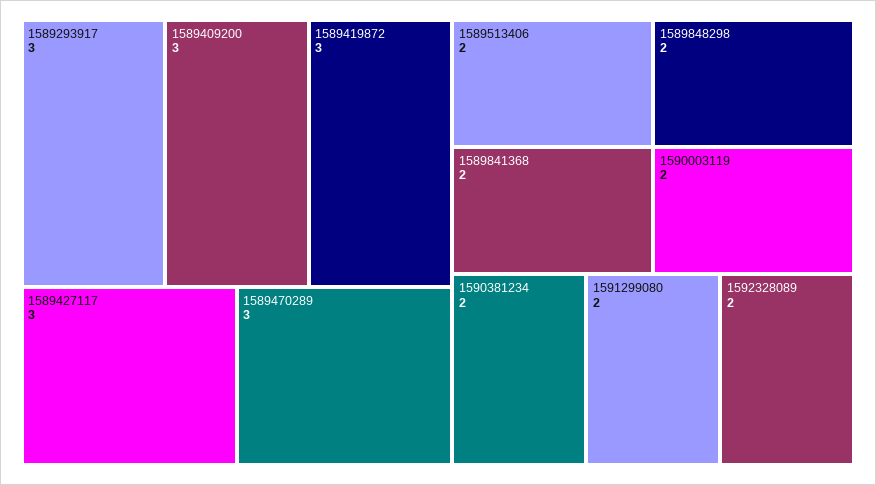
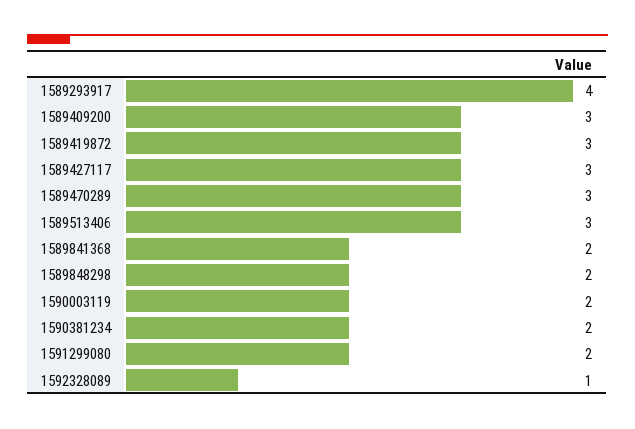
  {
-   "1589293917": 3,
+   "1589293917": 4,
    "1589409200": 3,
    "1589419872": 3,
    "1589427117": 3,
    "1589470289": 3,
-   "1589513406": 2,
+   "1589513406": 3,
    "1589841368": 2,
    "1589848298": 2,
    "1590003119": 2,
    "1590381234": 2,
    "1591299080": 2,
-   "1592328089": 2
+   "1592328089": 1
  }

